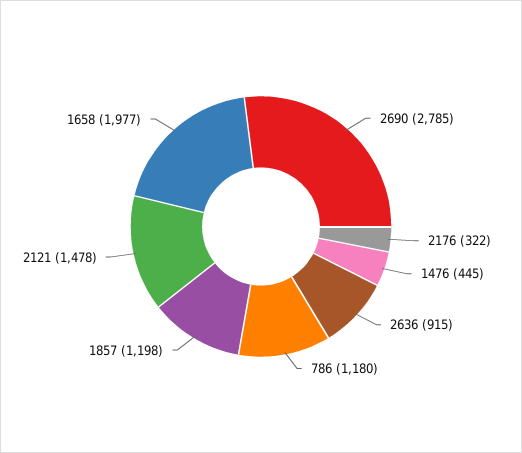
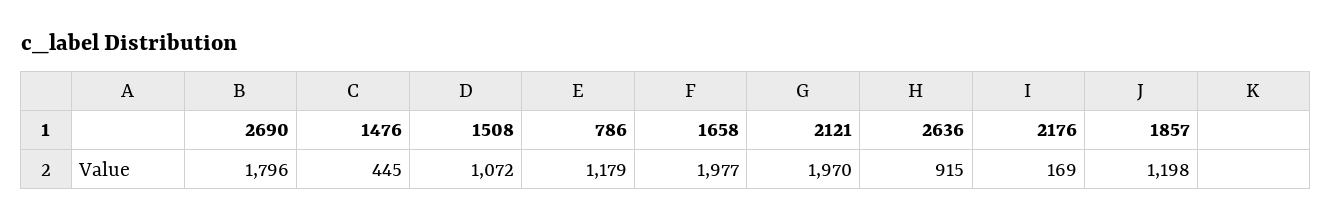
  {
-   "2690": 2785,
+   "2690": 1796,
-   "2176": 322,
+   "2176": 169,
    "1476": 445,
    "2636": 915,
-   "786": 1180,
+   "786": 1179,
    "1857": 1198,
-   "2121": 1478,
+   "2121": 1970,
-   "1658": 1977
+   "1658": 1977,
+   "1508": 1072
  }

